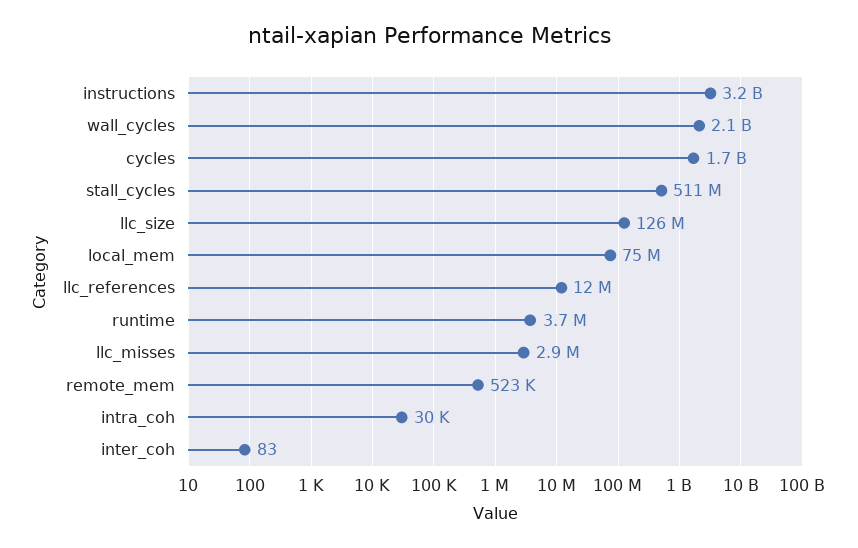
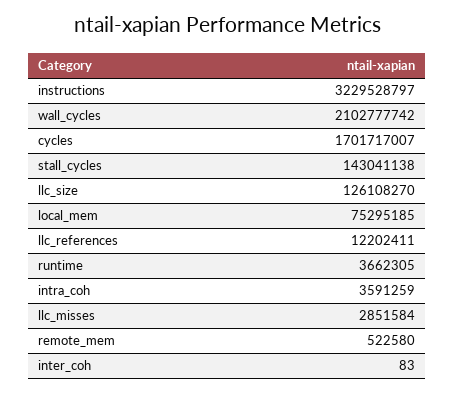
  {
    "instructions": 3229528797,
    "wall_cycles": 2102777742,
    "cycles": 1701717007,
-   "stall_cycles": 511000000,
+   "stall_cycles": 143041138,
    "llc_size": 126108270,
    "local_mem": 75295185,
    "llc_references": 12202411,
    "runtime": 3662305,
    "llc_misses": 2851584,
    "remote_mem": 522580,
-   "intra_coh": 30000,
+   "intra_coh": 3591259,
    "inter_coh": 83
  }

